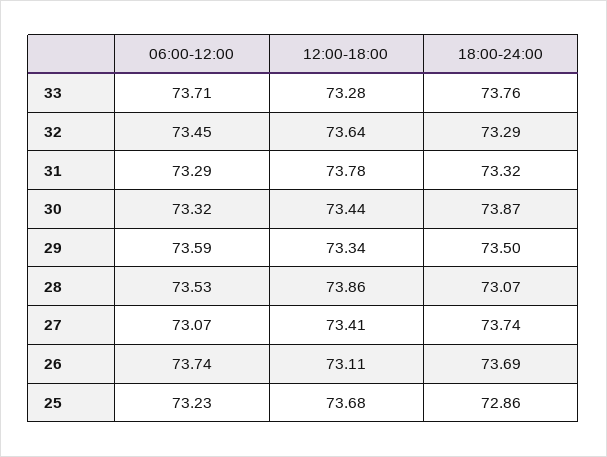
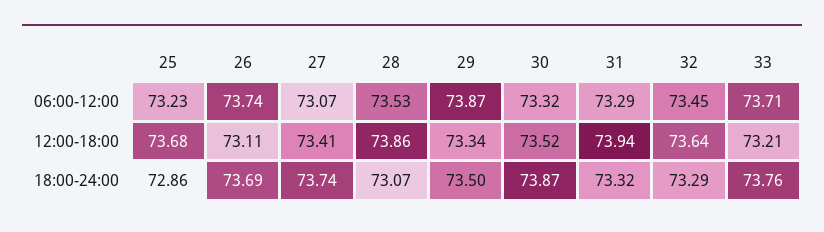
  {
    "06:00-12:00": {
      "33": 73.71,
      "32": 73.45,
      "31": 73.29,
      "30": 73.32,
-     "29": 73.59,
+     "29": 73.87,
      "28": 73.53,
      "27": 73.07,
      "26": 73.74,
      "25": 73.23
    },
    "12:00-18:00": {
-     "33": 73.28,
+     "33": 73.21,
      "32": 73.64,
-     "31": 73.78,
+     "31": 73.94,
-     "30": 73.44,
+     "30": 73.52,
      "29": 73.34,
      "28": 73.86,
      "27": 73.41,
      "26": 73.11,
      "25": 73.68
    },
    "18:00-24:00": {
      "33": 73.76,
      "32": 73.29,
      "31": 73.32,
      "30": 73.87,
      "29": 73.5,
      "28": 73.07,
      "27": 73.74,
      "26": 73.69,
      "25": 72.86
    }
  }

